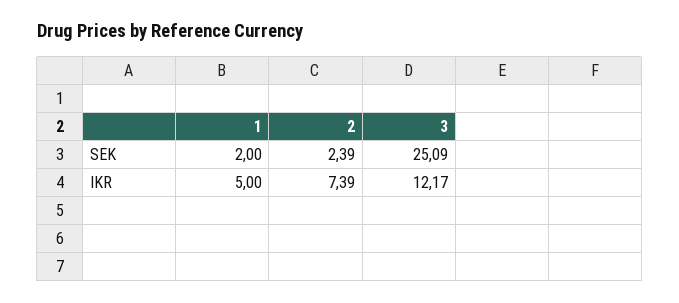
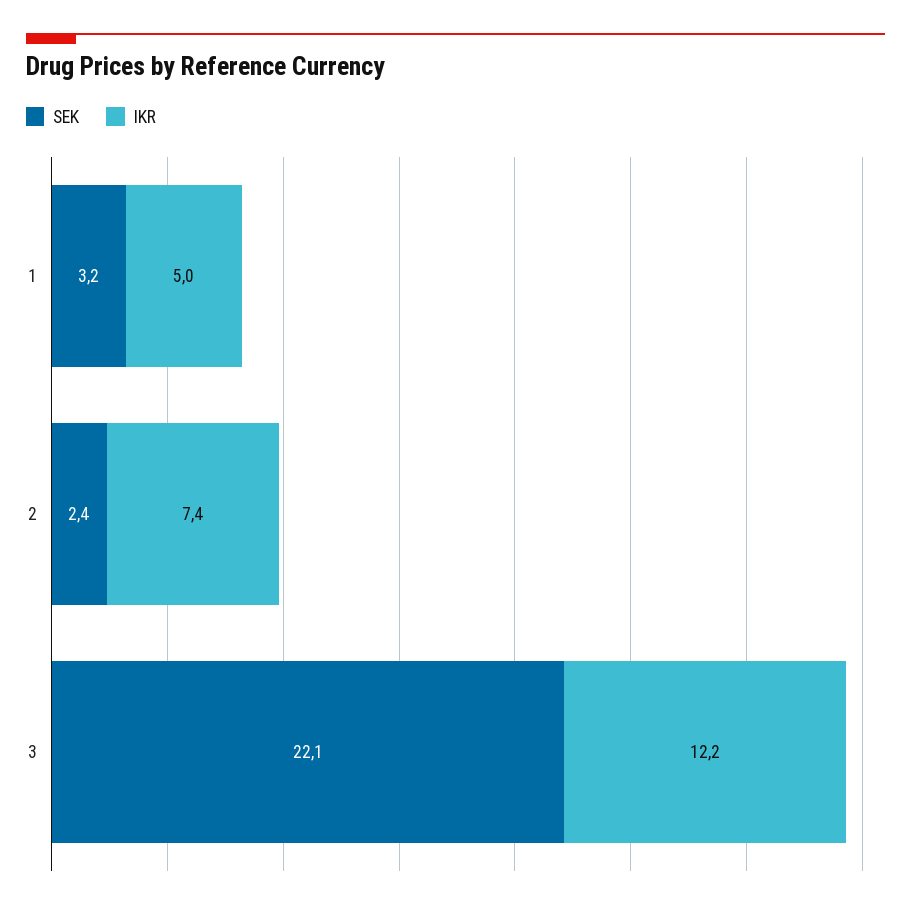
  {
    "SEK": {
-     "1": 2,
+     "1": 3.2,
      "2": 2.39,
-     "3": 25.09
+     "3": 22.1
    },
    "IKR": {
      "1": 5,
      "2": 7.39,
      "3": 12.17
    }
  }

